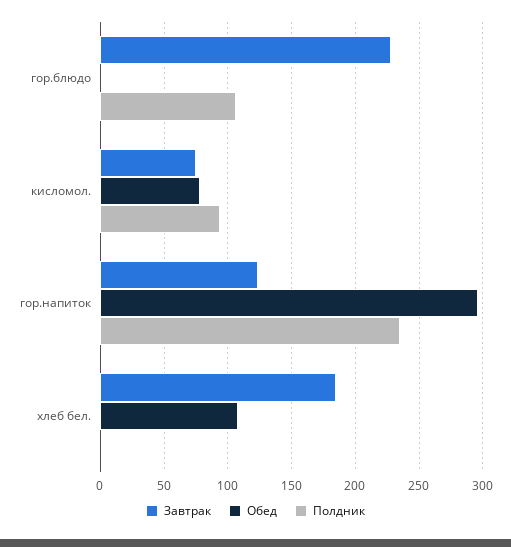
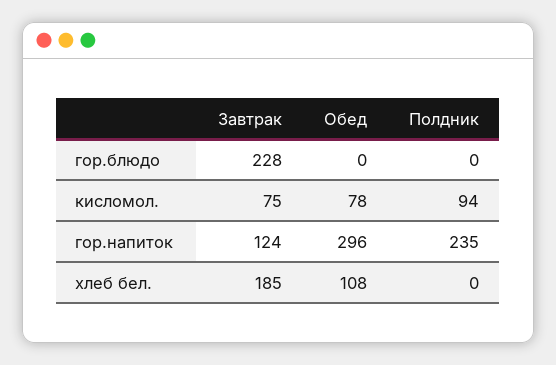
  {
    "Завтрак": {
      "гор.блюдо": 228,
      "кисломол.": 75,
      "гор.напиток": 124,
      "хлеб бел.": 185
    },
    "Обед": {
      "гор.блюдо": 0,
      "кисломол.": 78,
      "гор.напиток": 296,
      "хлеб бел.": 108
    },
    "Полдник": {
-     "гор.блюдо": 105,
+     "гор.блюдо": 0,
      "кисломол.": 94,
      "гор.напиток": 235,
      "хлеб бел.": 0
    }
  }

